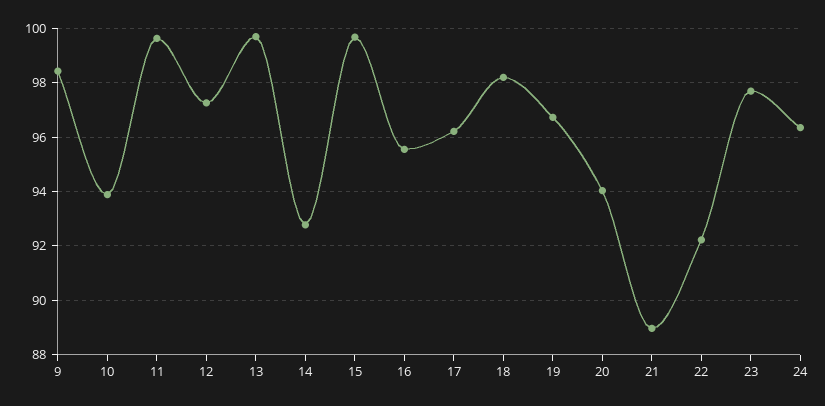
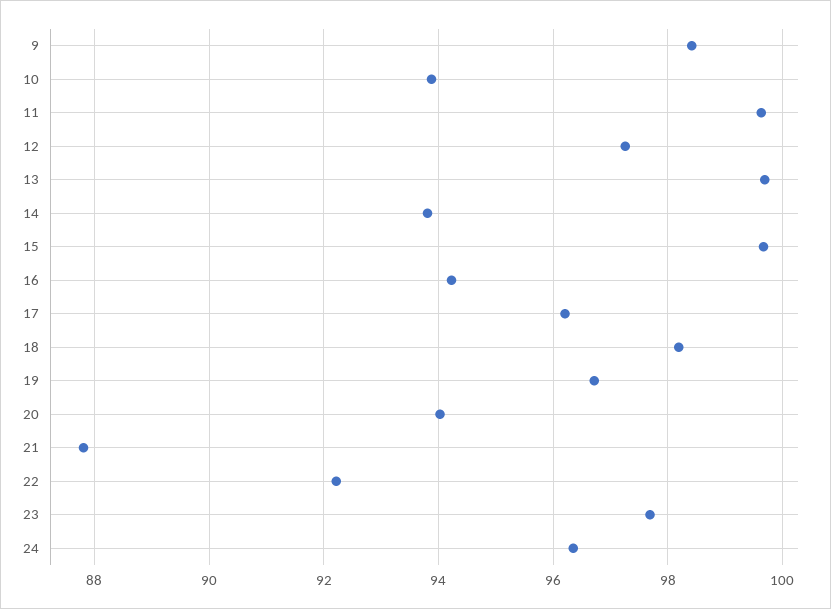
  {
    "9": 98.4,
    "10": 93.8,
    "11": 99.6,
    "12": 97.2,
    "13": 99.6,
-   "14": 92.75,
+   "14": 93.8,
    "15": 99.6,
-   "16": 95.5,
+   "16": 94.2,
    "17": 96.2,
    "18": 98.2,
    "19": 96.8,
    "20": 94,
-   "21": 89,
+   "21": 87.8,
    "22": 92.2,
    "23": 97.6,
    "24": 96.4
  }

